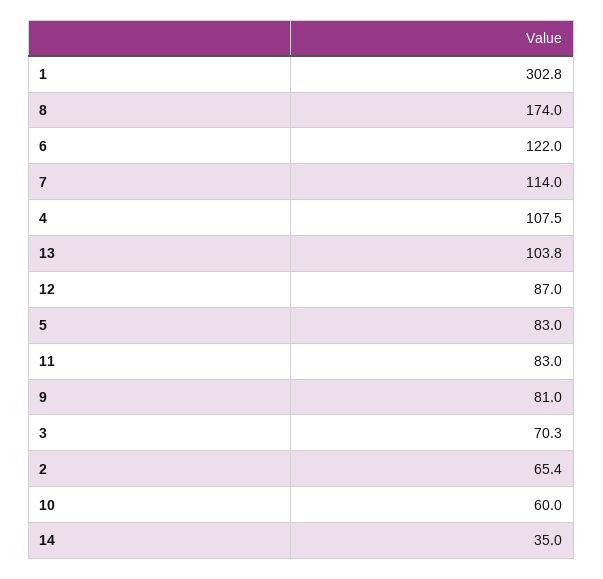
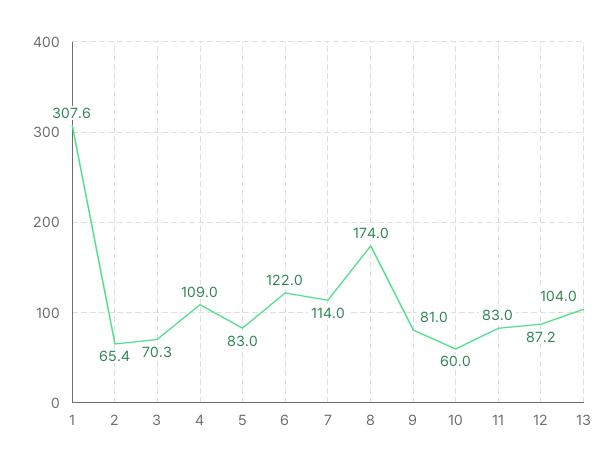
  {
-   "1": 302.8,
+   "1": 307.6,
    "8": 174,
    "6": 122,
    "7": 114,
-   "4": 107.5,
+   "4": 109,
-   "13": 103.8,
+   "13": 104,
-   "12": 87,
+   "12": 87.2,
    "5": 83,
    "11": 83,
    "9": 81,
    "3": 70.3,
    "2": 65.4,
-   "10": 60,
+   "10": 60
-   "14": 35
  }

